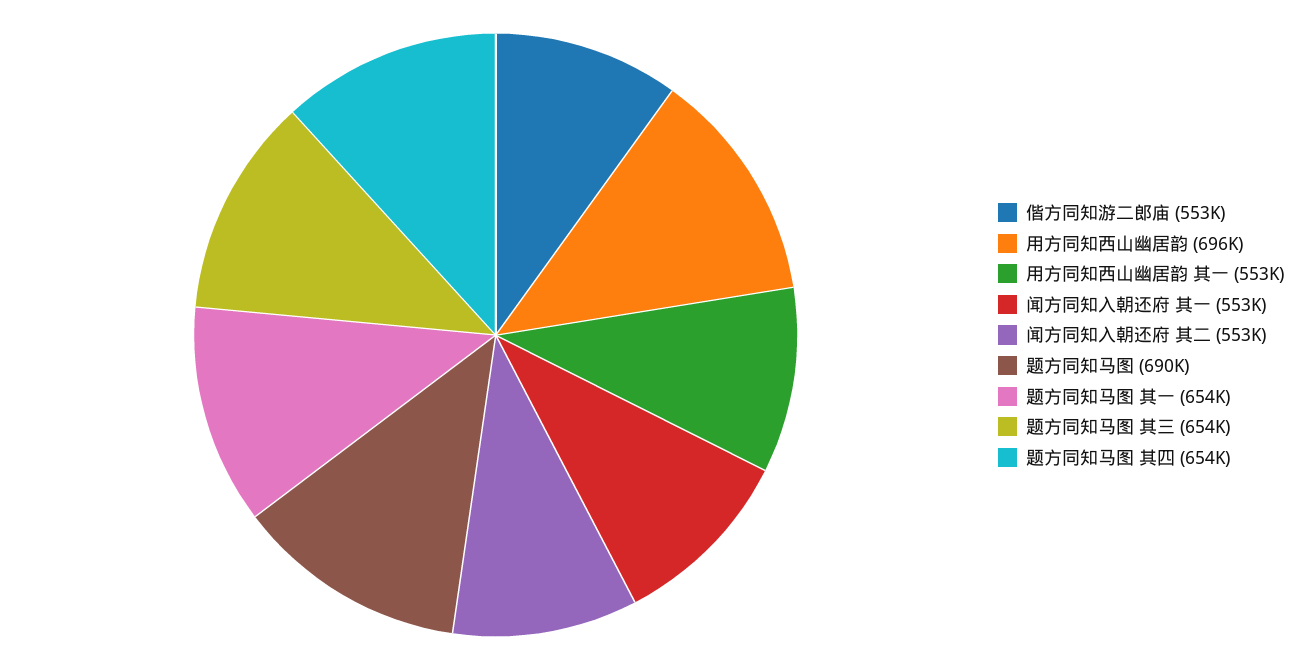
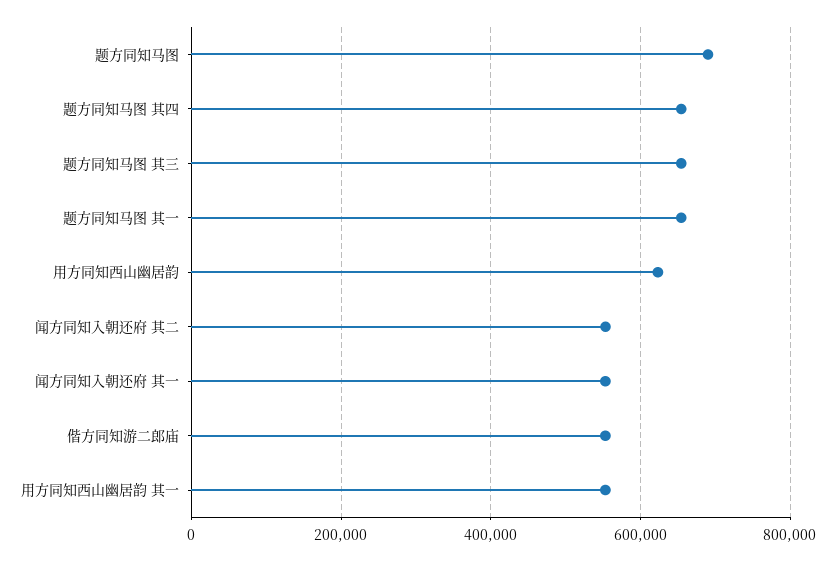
  {
    "偕方同知游二郎庙": 553000,
-   "用方同知西山幽居韵": 696000,
+   "用方同知西山幽居韵": 620000,
    "用方同知西山幽居韵 其一": 553000,
    "闻方同知入朝还府 其一": 553000,
    "闻方同知入朝还府 其二": 553000,
    "题方同知马图": 690000,
    "题方同知马图 其一": 654000,
    "题方同知马图 其三": 654000,
    "题方同知马图 其四": 654000
  }

